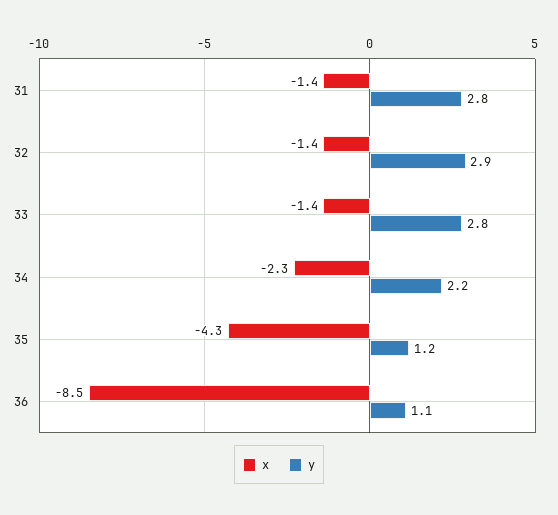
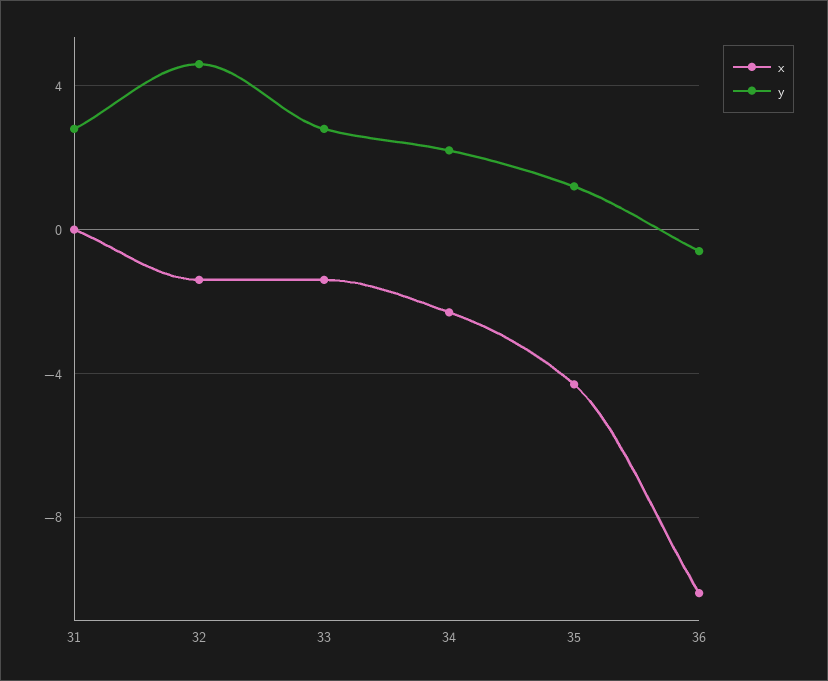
  {
    "x": {
-     "31": -1.4,
+     "31": 0,
      "32": -1.4,
      "33": -1.4,
      "34": -2.3,
      "35": -4.3,
-     "36": -8.5
+     "36": -10
    },
    "y": {
      "31": 2.8,
-     "32": 2.9,
+     "32": 4.5,
      "33": 2.8,
      "34": 2.2,
      "35": 1.2,
-     "36": 1.1
+     "36": -0.5
    }
  }

